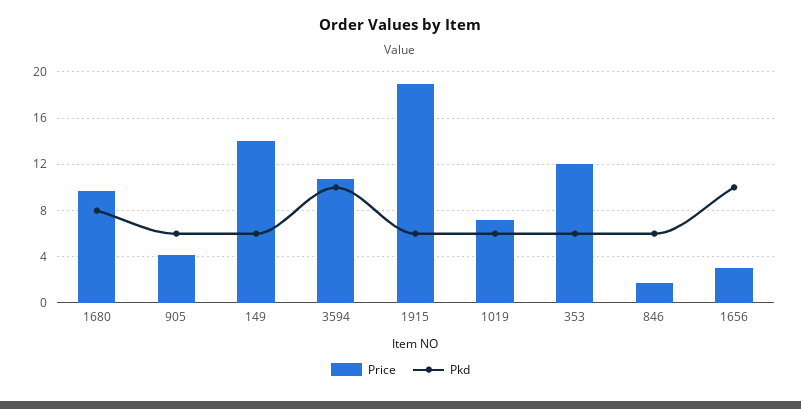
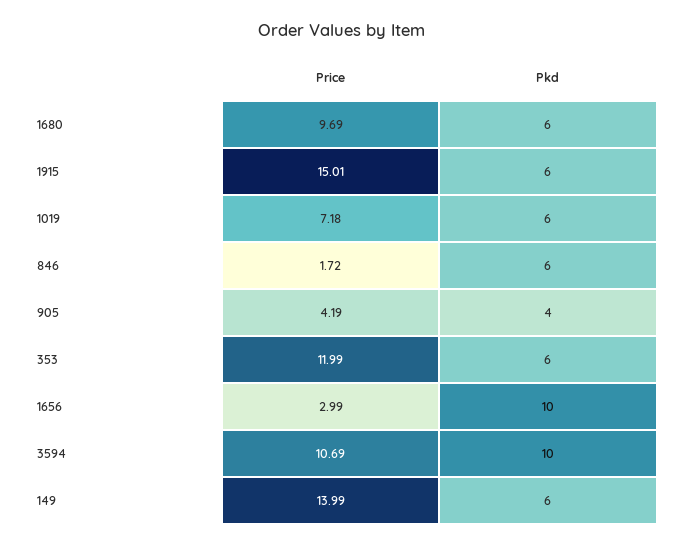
  {
    "Price": {
      "1680": 9.69,
      "905": 4.19,
      "149": 13.99,
      "3594": 10.69,
-     "1915": 19,
+     "1915": 15.01,
      "1019": 7.18,
      "353": 11.99,
      "846": 1.72,
      "1656": 2.99
    },
    "Pkd": {
-     "1680": 8,
+     "1680": 6,
-     "905": 6,
+     "905": 4,
      "149": 6,
      "3594": 10,
      "1915": 6,
      "1019": 6,
      "353": 6,
      "846": 6,
      "1656": 10
    }
  }

